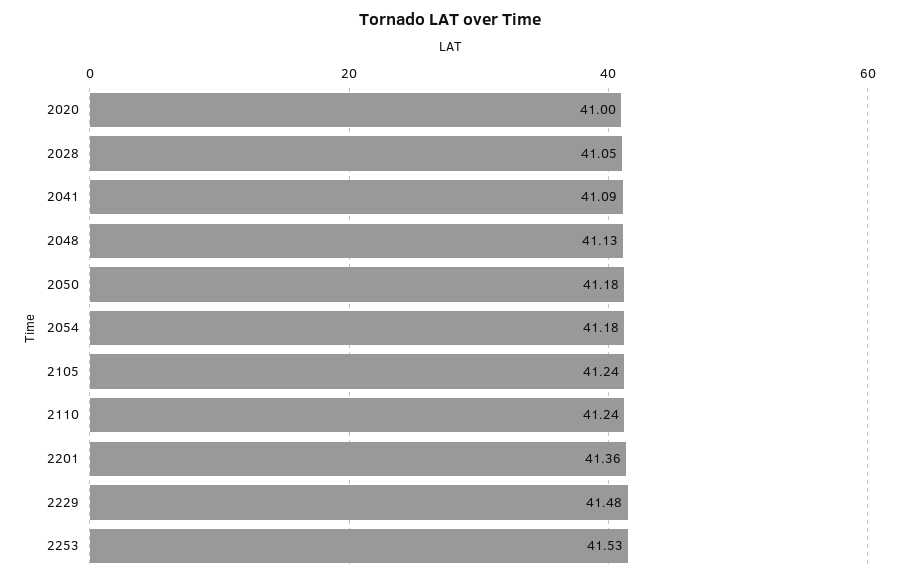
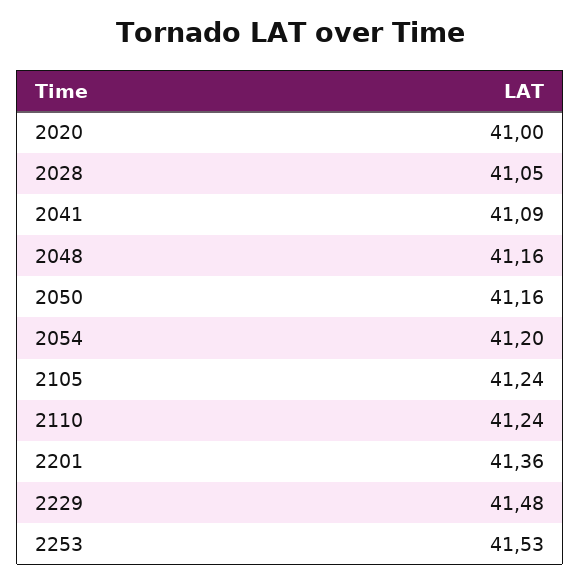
  {
    "2020": 41,
    "2028": 41.05,
    "2041": 41.09,
-   "2048": 41.13,
+   "2048": 41.16,
-   "2050": 41.18,
+   "2050": 41.16,
-   "2054": 41.18,
+   "2054": 41.2,
    "2105": 41.24,
    "2110": 41.24,
    "2201": 41.36,
    "2229": 41.48,
    "2253": 41.53
  }

